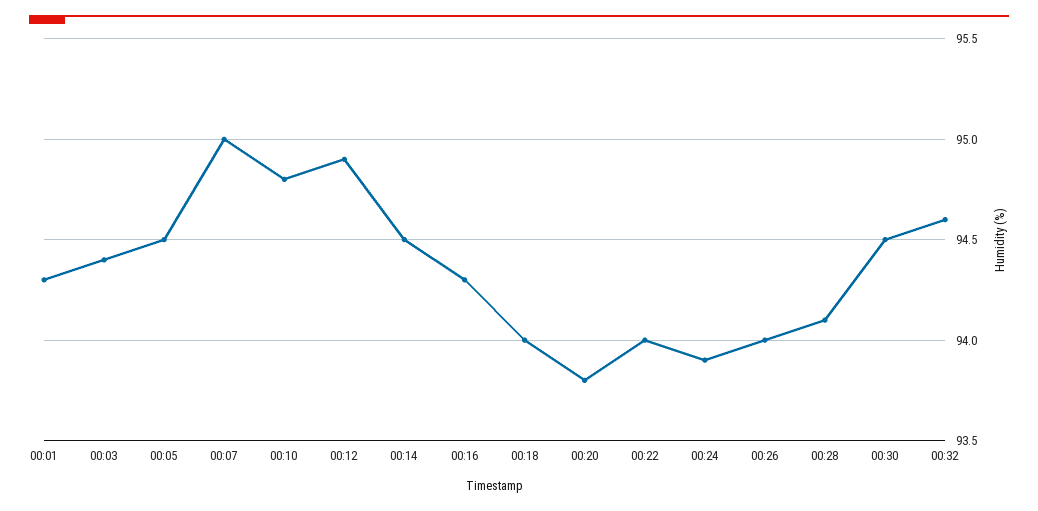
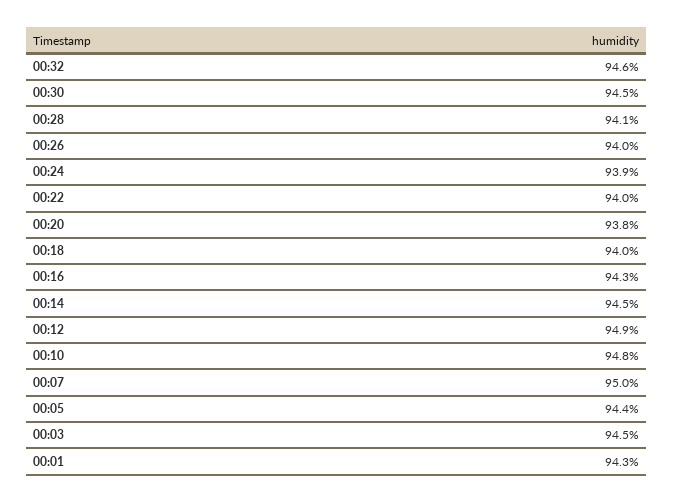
  {
    "00:01": 94.3,
-   "00:03": 94.4,
+   "00:03": 94.5,
-   "00:05": 94.5,
+   "00:05": 94.4,
    "00:07": 95,
    "00:10": 94.8,
    "00:12": 94.9,
    "00:14": 94.5,
    "00:16": 94.3,
    "00:18": 94,
    "00:20": 93.8,
    "00:22": 94,
    "00:24": 93.9,
    "00:26": 94,
    "00:28": 94.1,
    "00:30": 94.5,
    "00:32": 94.6
  }

